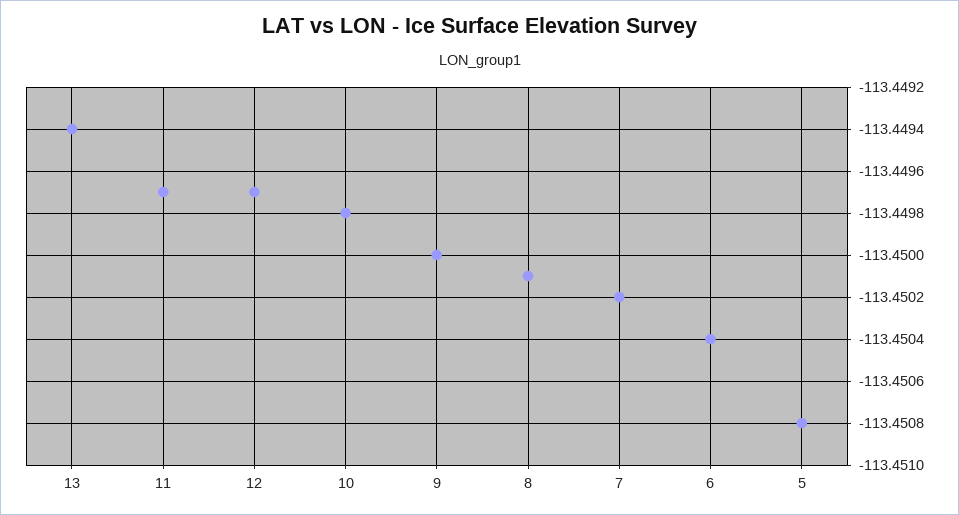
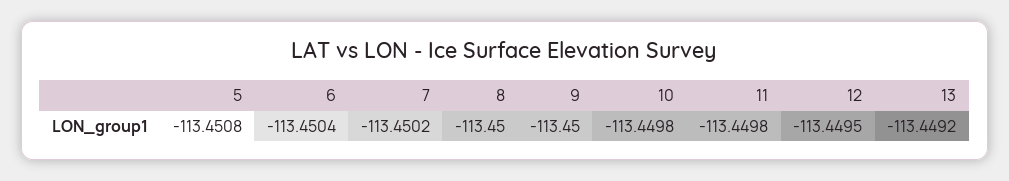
  {
-   "13": -113.4494,
+   "13": -113.4492,
-   "11": -113.4497,
+   "11": -113.4498,
-   "12": -113.4497,
+   "12": -113.4495,
    "10": -113.4498,
    "9": -113.45,
-   "8": -113.4501,
+   "8": -113.45,
    "7": -113.4502,
    "6": -113.4504,
    "5": -113.4508
  }

